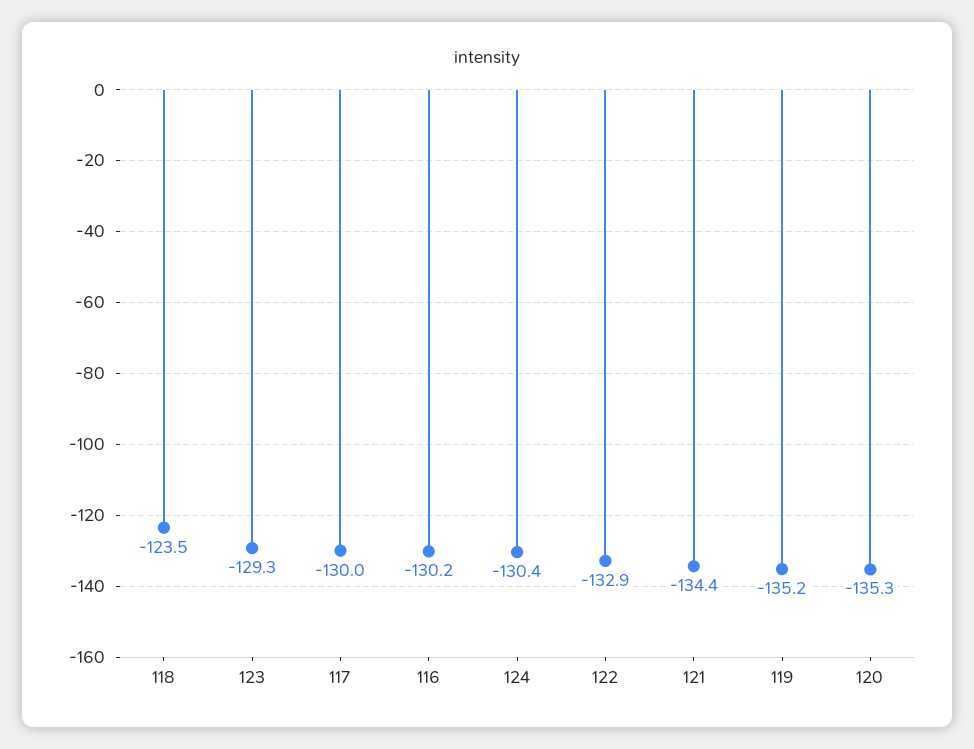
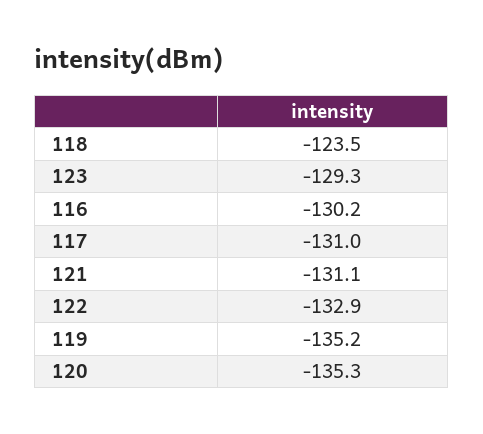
  {
    "118": -123.5,
    "123": -129.3,
-   "117": -130,
+   "117": -131,
    "116": -130.2,
-   "124": -130.4,
    "122": -132.9,
-   "121": -134.4,
+   "121": -131.1,
    "119": -135.2,
    "120": -135.3
  }

